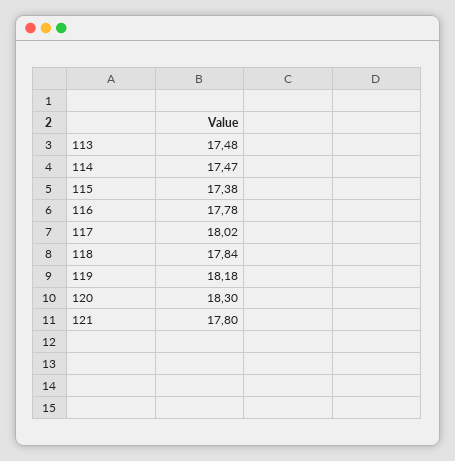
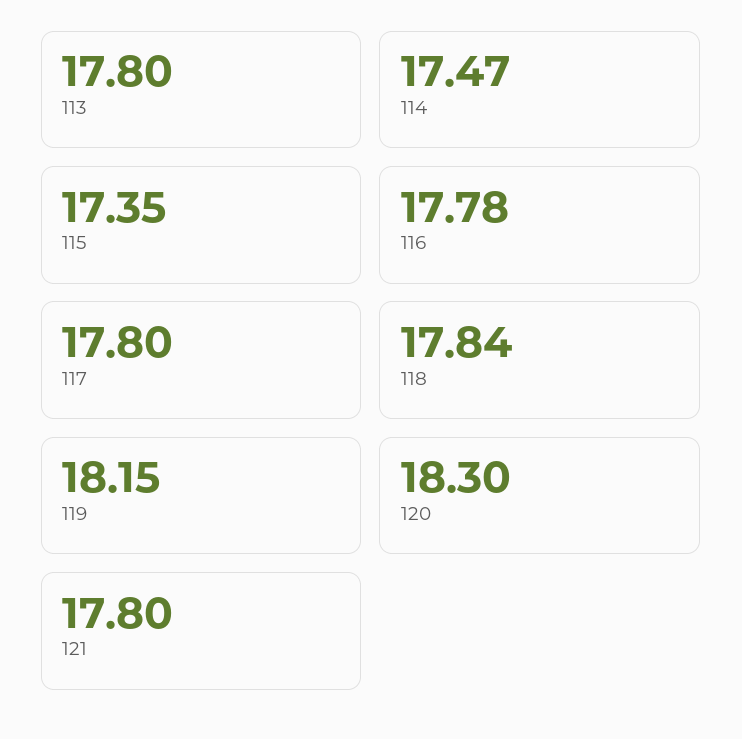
  {
-   "113": 17.48,
+   "113": 17.8,
    "114": 17.47,
-   "115": 17.38,
+   "115": 17.35,
    "116": 17.78,
-   "117": 18.02,
+   "117": 17.8,
    "118": 17.84,
-   "119": 18.18,
+   "119": 18.15,
    "120": 18.3,
    "121": 17.8
  }

